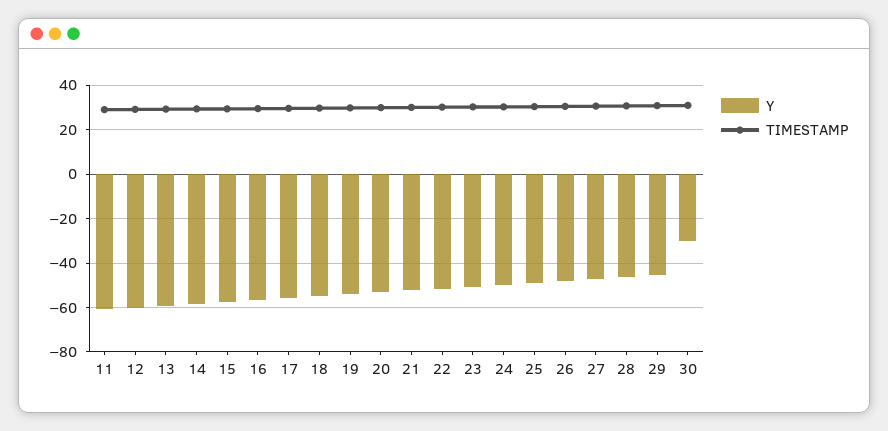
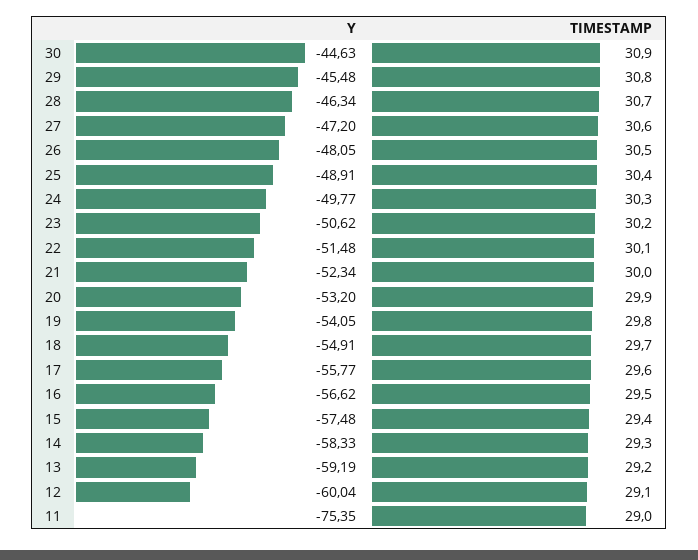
  {
    "Y": {
-     "11": -60,
+     "11": -75.35,
      "12": -60.04,
      "13": -59.19,
      "14": -58.33,
      "15": -57.48,
      "16": -56.62,
      "17": -55.77,
      "18": -54.91,
      "19": -54.05,
      "20": -53.2,
      "21": -52.34,
      "22": -51.48,
      "23": -50.62,
      "24": -49.77,
      "25": -48.91,
      "26": -48.05,
      "27": -47.2,
      "28": -46.34,
      "29": -45.48,
-     "30": -30
+     "30": -44.63
    },
    "TIMESTAMP": {
      "11": 29,
      "12": 29.1,
      "13": 29.2,
      "14": 29.3,
      "15": 29.4,
      "16": 29.5,
      "17": 29.6,
      "18": 29.7,
      "19": 29.8,
      "20": 29.9,
      "21": 30,
      "22": 30.1,
      "23": 30.2,
      "24": 30.3,
      "25": 30.4,
      "26": 30.5,
      "27": 30.6,
      "28": 30.7,
      "29": 30.8,
      "30": 30.9
    }
  }

